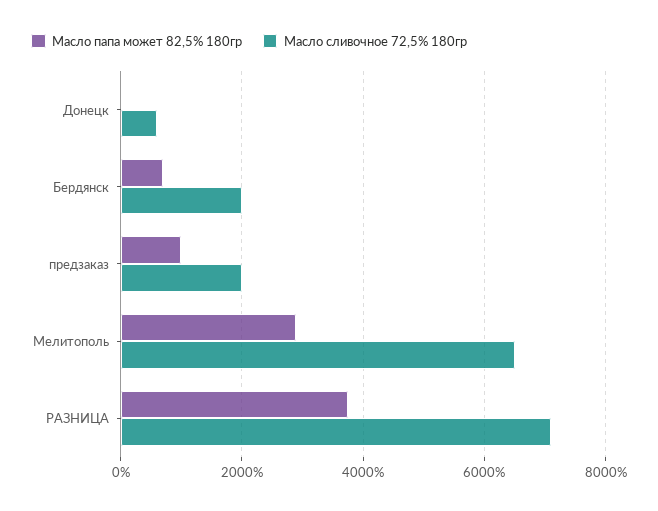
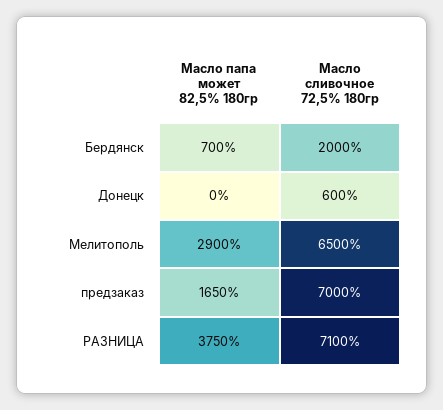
  {
    "Масло папа может 82,5% 180гр": {
      "Донецк": 0,
      "Бердянск": 700,
-     "предзаказ": 1000,
+     "предзаказ": 1650,
      "Мелитополь": 2900,
      "РАЗНИЦА": 3750
    },
    "Масло сливочное 72,5% 180гр": {
      "Донецк": 600,
      "Бердянск": 2000,
-     "предзаказ": 2000,
+     "предзаказ": 7000,
      "Мелитополь": 6500,
      "РАЗНИЦА": 7100
    }
  }

